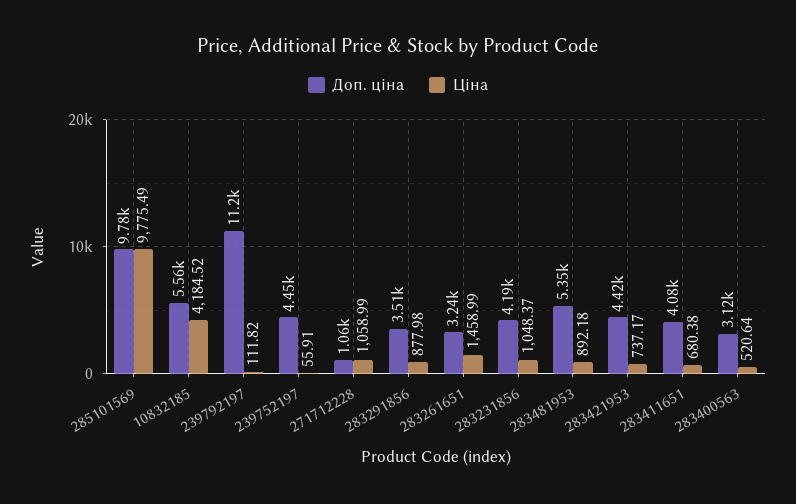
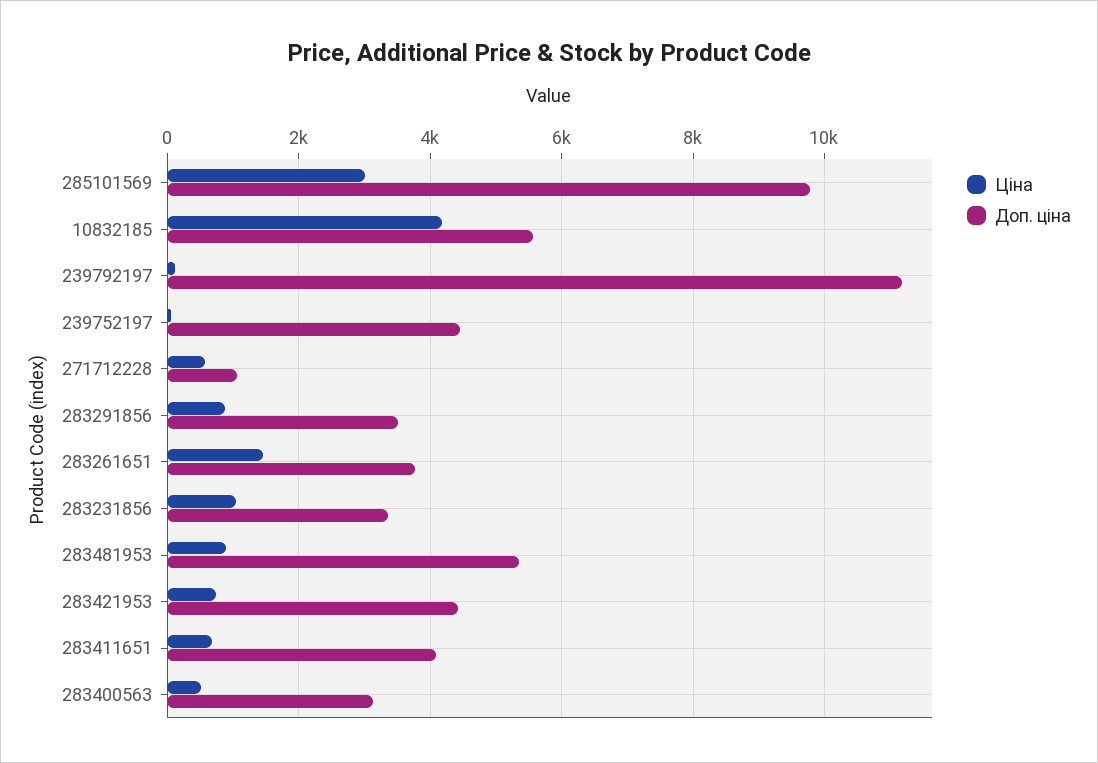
  {
    "Доп. ціна": {
      "285101569": 9780,
      "10832185": 5560,
      "239792197": 11200,
      "239752197": 4450,
      "271712228": 1060,
      "283291856": 3510,
-     "283261651": 3240,
+     "283261651": 3800,
-     "283231856": 4190,
+     "283231856": 3400,
      "283481953": 5350,
      "283421953": 4420,
      "283411651": 4080,
      "283400563": 3120
    },
    "Ціна": {
-     "285101569": 9775.49,
+     "285101569": 3000,
      "10832185": 4184.52,
      "239792197": 111.82,
      "239752197": 55.91,
-     "271712228": 1058.99,
+     "271712228": 600,
      "283291856": 877.98,
      "283261651": 1458.99,
      "283231856": 1048.37,
      "283481953": 892.18,
      "283421953": 737.17,
      "283411651": 680.38,
      "283400563": 520.64
    }
  }

